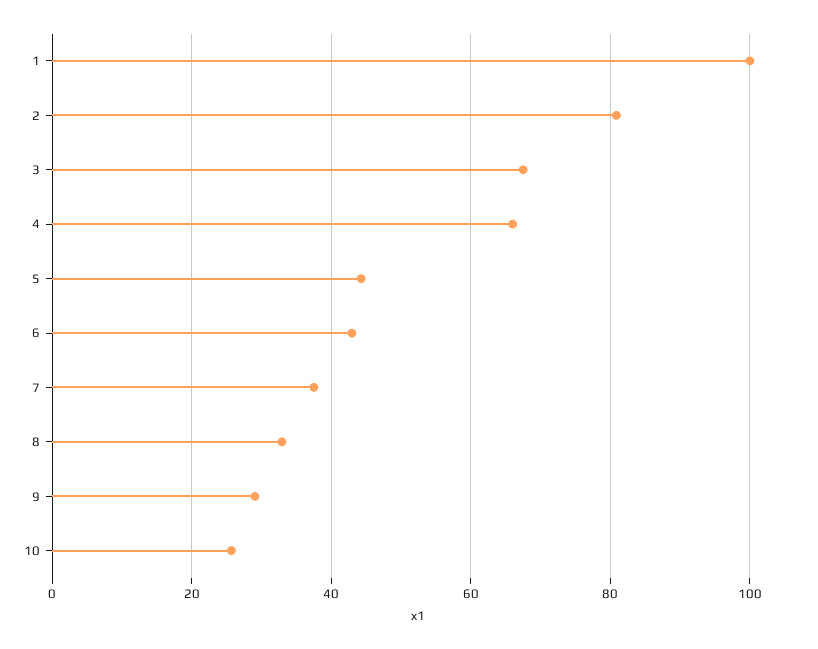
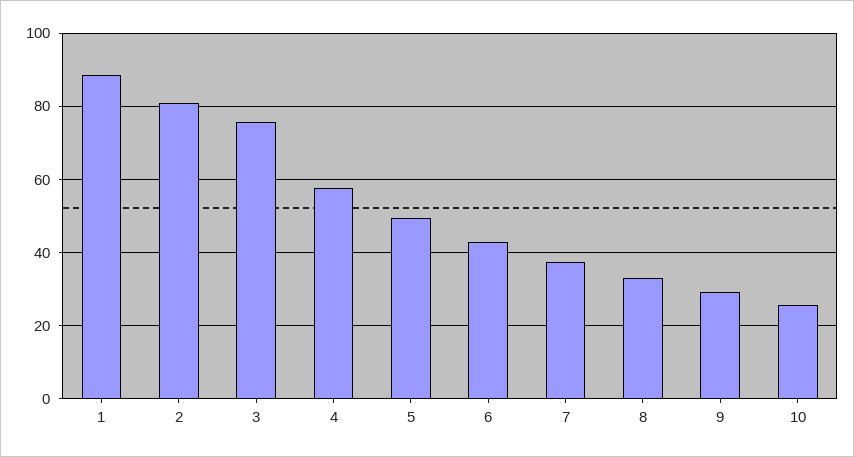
  {
-   "1": 100,
+   "1": 88,
    "2": 80,
-   "3": 68,
+   "3": 76,
-   "4": 66,
+   "4": 58,
-   "5": 44,
+   "5": 50,
    "6": 42,
    "7": 38,
    "8": 32,
    "9": 30,
    "10": 26
  }

